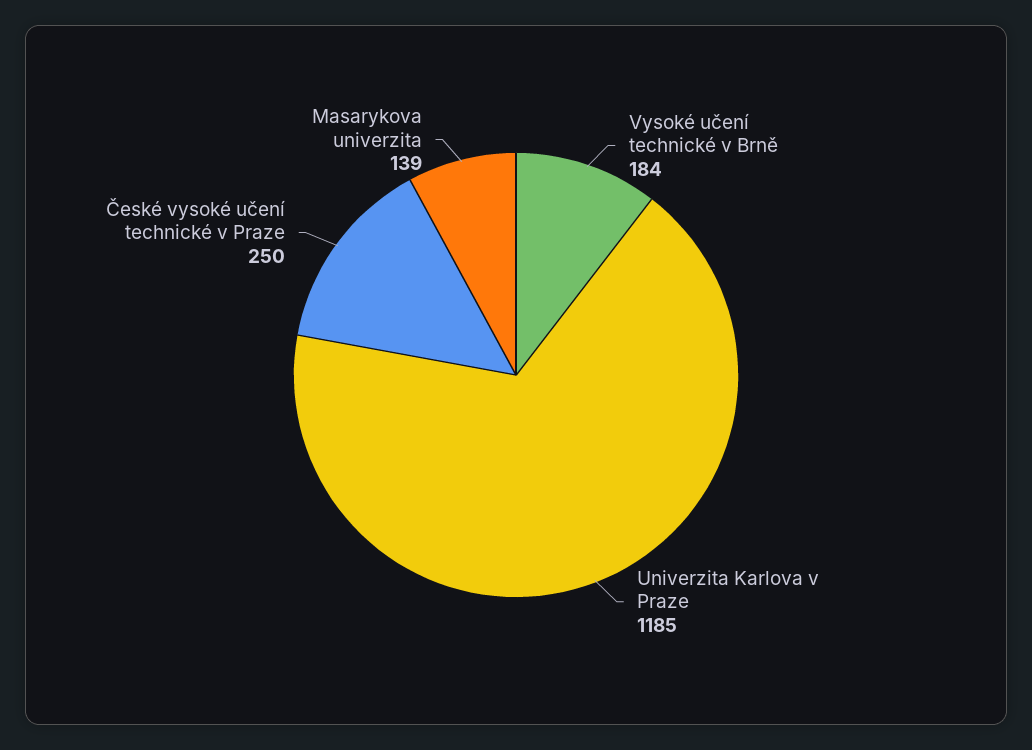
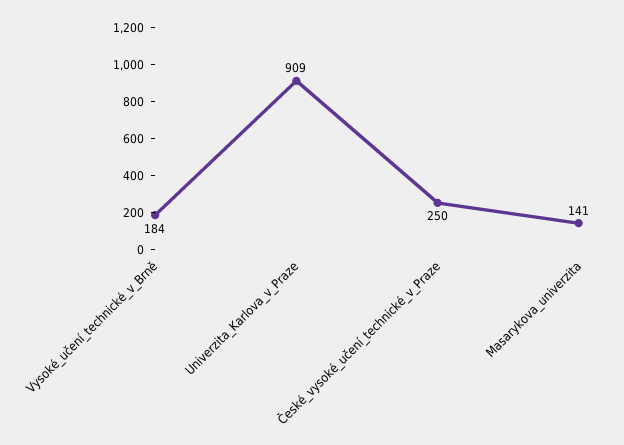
  {
    "Vysoké učení technické v Brně": 184,
-   "Univerzita Karlova v Praze": 1185,
+   "Univerzita Karlova v Praze": 909,
    "České vysoké učení technické v Praze": 250,
-   "Masarykova univerzita": 139
+   "Masarykova univerzita": 141
  }

